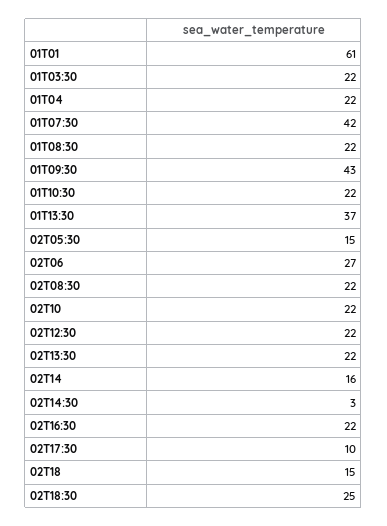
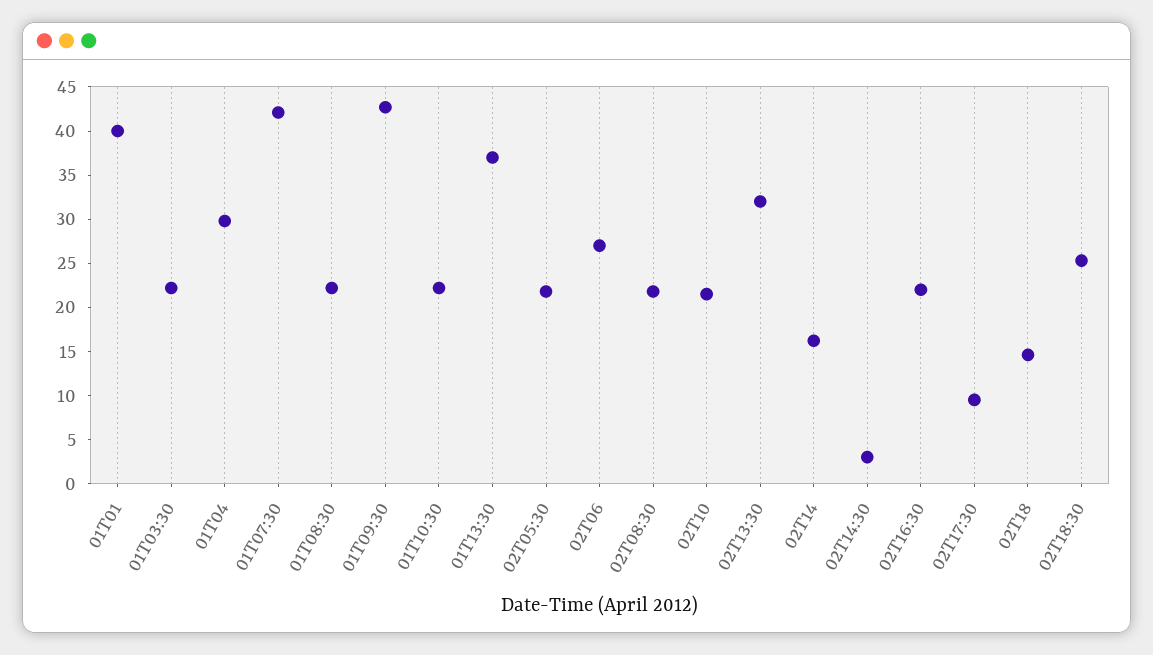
  {
-   "01T01": 61,
+   "01T01": 40,
    "01T03:30": 22,
-   "01T04": 22,
+   "01T04": 30,
    "01T07:30": 42,
    "01T08:30": 22,
    "01T09:30": 43,
    "01T10:30": 22,
    "01T13:30": 37,
-   "02T05:30": 15,
+   "02T05:30": 22,
    "02T06": 27,
    "02T08:30": 22,
    "02T10": 22,
-   "02T12:30": 22,
-   "02T13:30": 22,
+   "02T13:30": 32,
    "02T14": 16,
    "02T14:30": 3,
    "02T16:30": 22,
    "02T17:30": 10,
    "02T18": 15,
    "02T18:30": 25
  }

